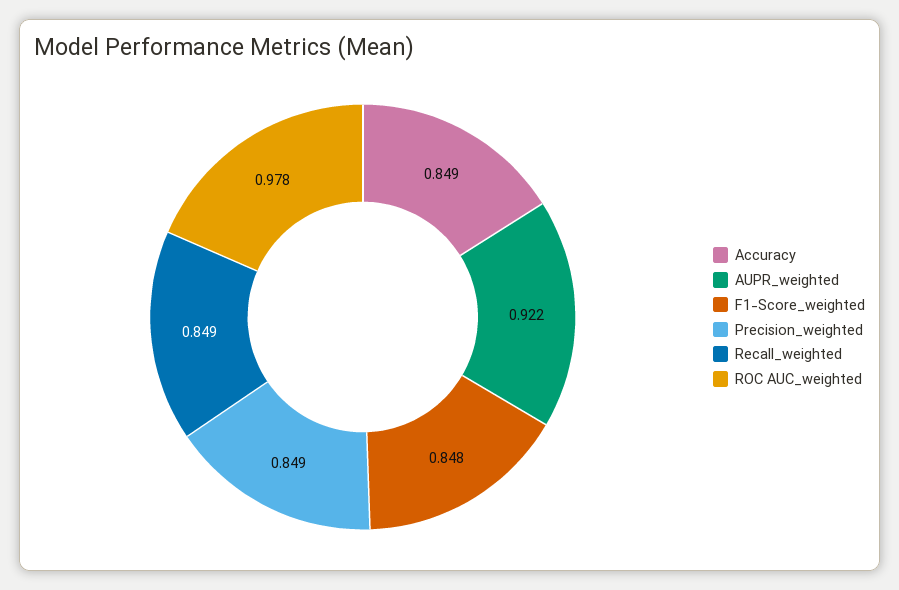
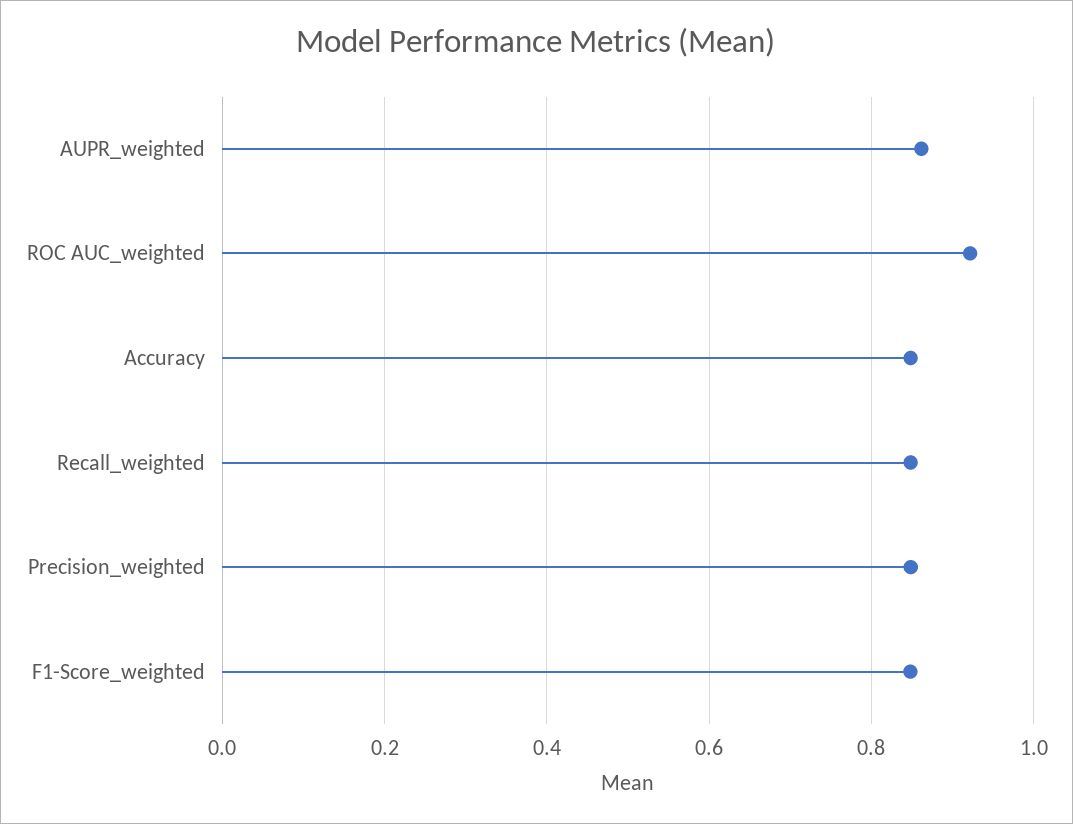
  {
    "Accuracy": 0.849,
-   "AUPR_weighted": 0.922,
+   "AUPR_weighted": 0.86,
    "F1-Score_weighted": 0.848,
    "Precision_weighted": 0.849,
    "Recall_weighted": 0.849,
-   "ROC AUC_weighted": 0.978
+   "ROC AUC_weighted": 0.92
  }

